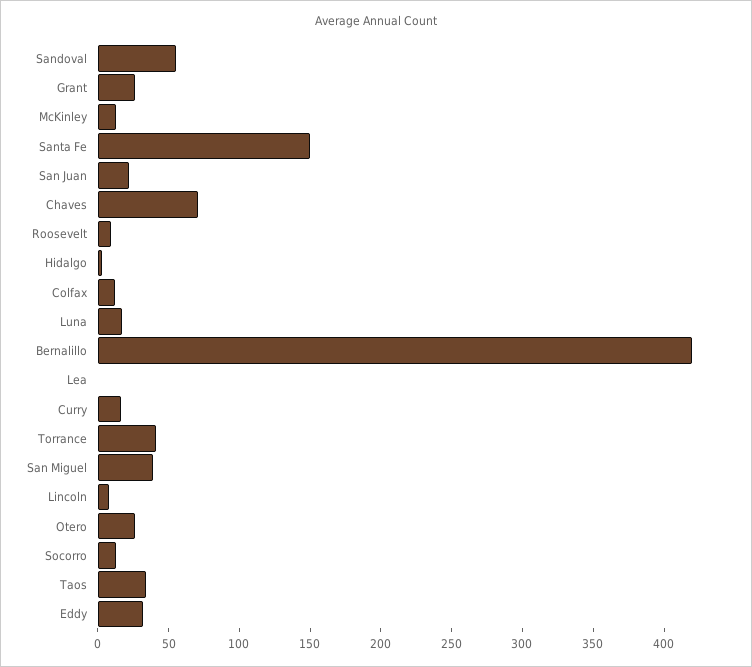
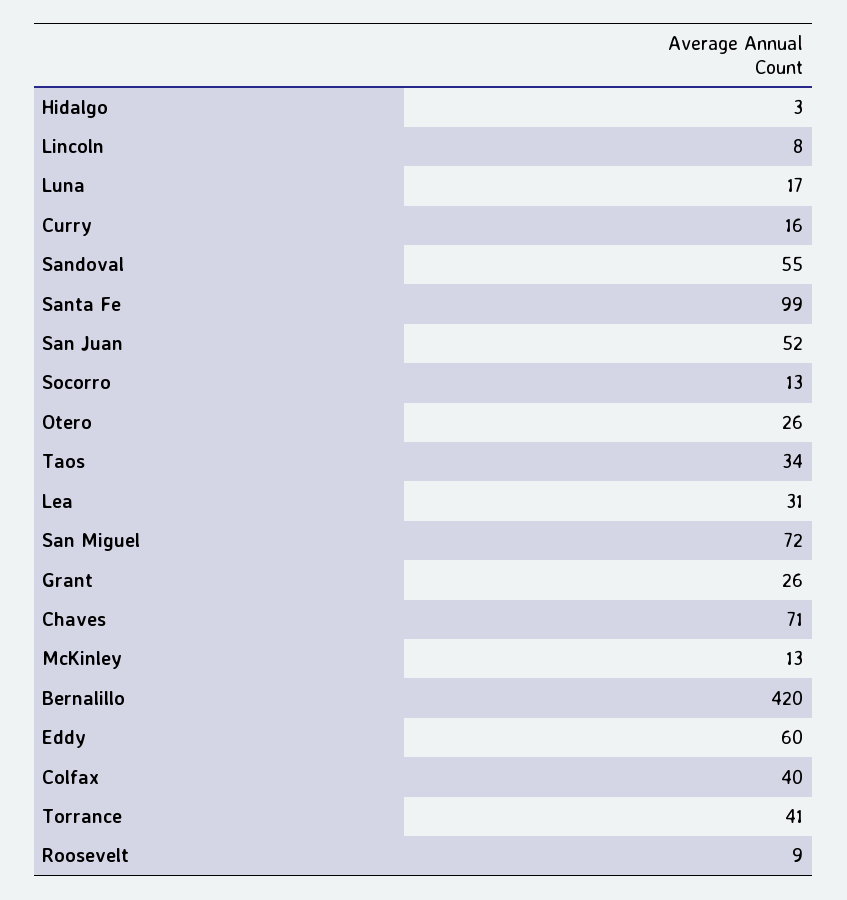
  {
    "Sandoval": 55,
    "Grant": 26,
    "McKinley": 13,
-   "Santa Fe": 150,
+   "Santa Fe": 99,
-   "San Juan": 20,
+   "San Juan": 52,
    "Chaves": 71,
    "Roosevelt": 9,
    "Hidalgo": 3,
-   "Colfax": 10,
+   "Colfax": 40,
    "Luna": 17,
    "Bernalillo": 420,
-   "Lea": 0,
+   "Lea": 31,
    "Curry": 16,
    "Torrance": 41,
-   "San Miguel": 40,
+   "San Miguel": 72,
    "Lincoln": 8,
    "Otero": 26,
    "Socorro": 13,
    "Taos": 34,
-   "Eddy": 30
+   "Eddy": 60
  }

